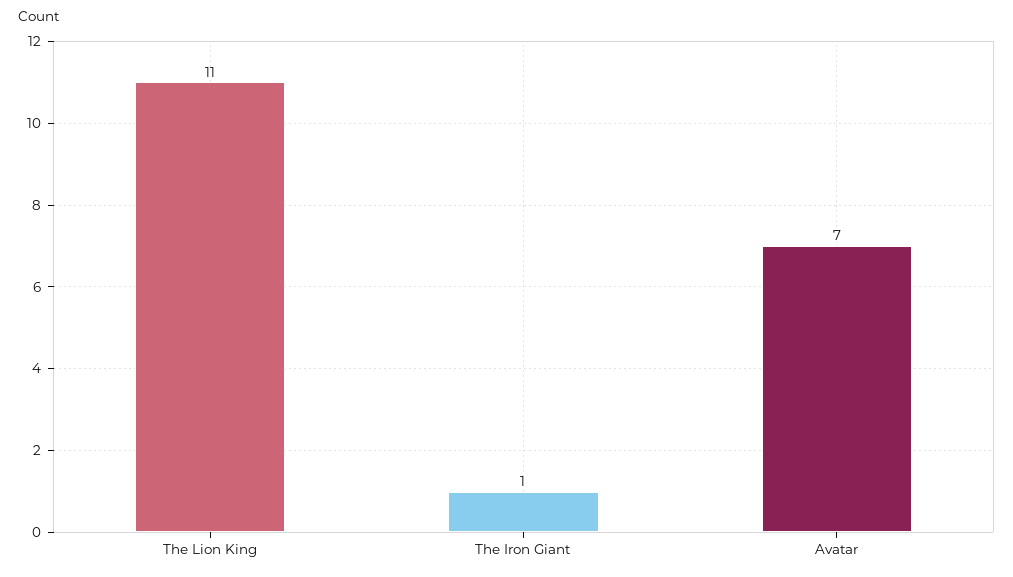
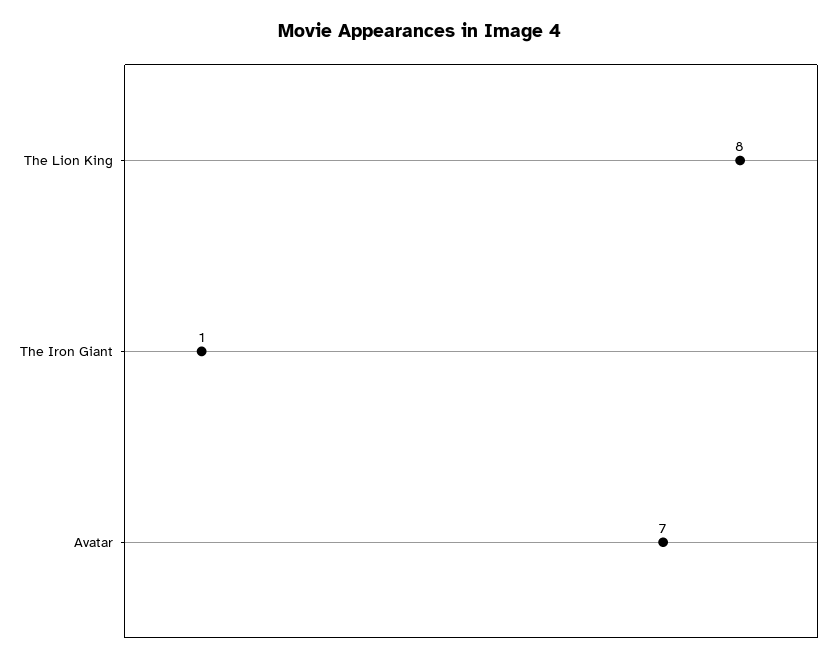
  {
-   "The Lion King": 11,
+   "The Lion King": 8,
    "The Iron Giant": 1,
    "Avatar": 7
  }

